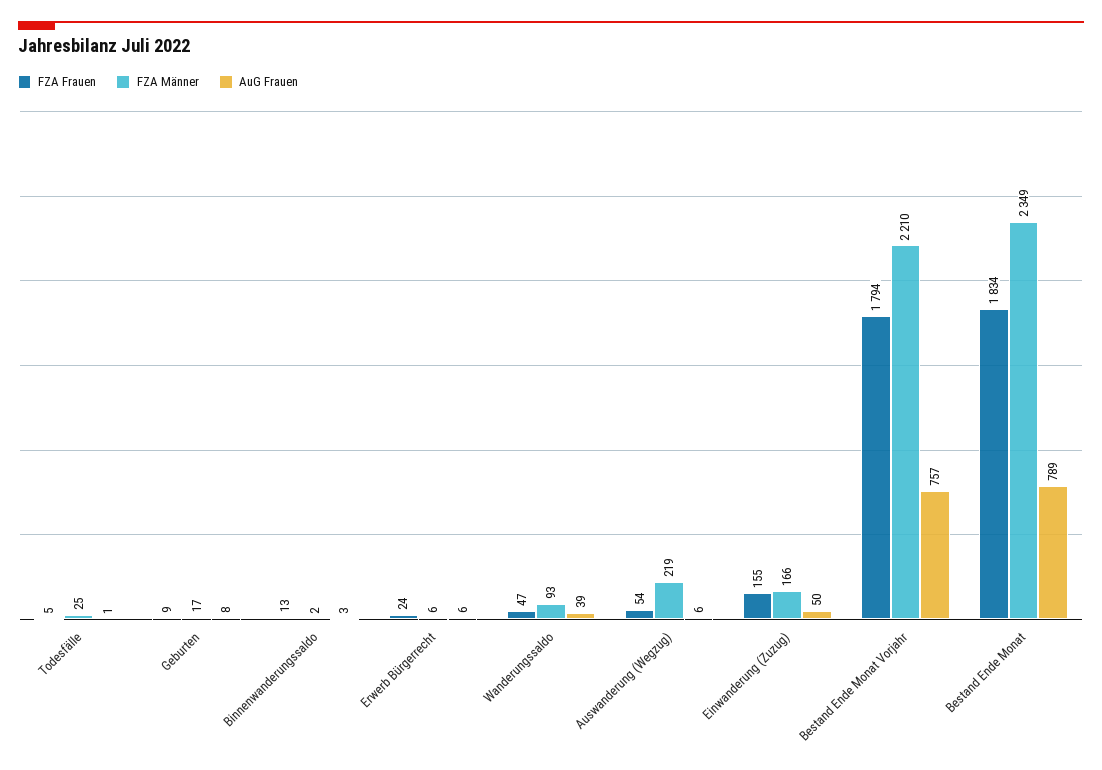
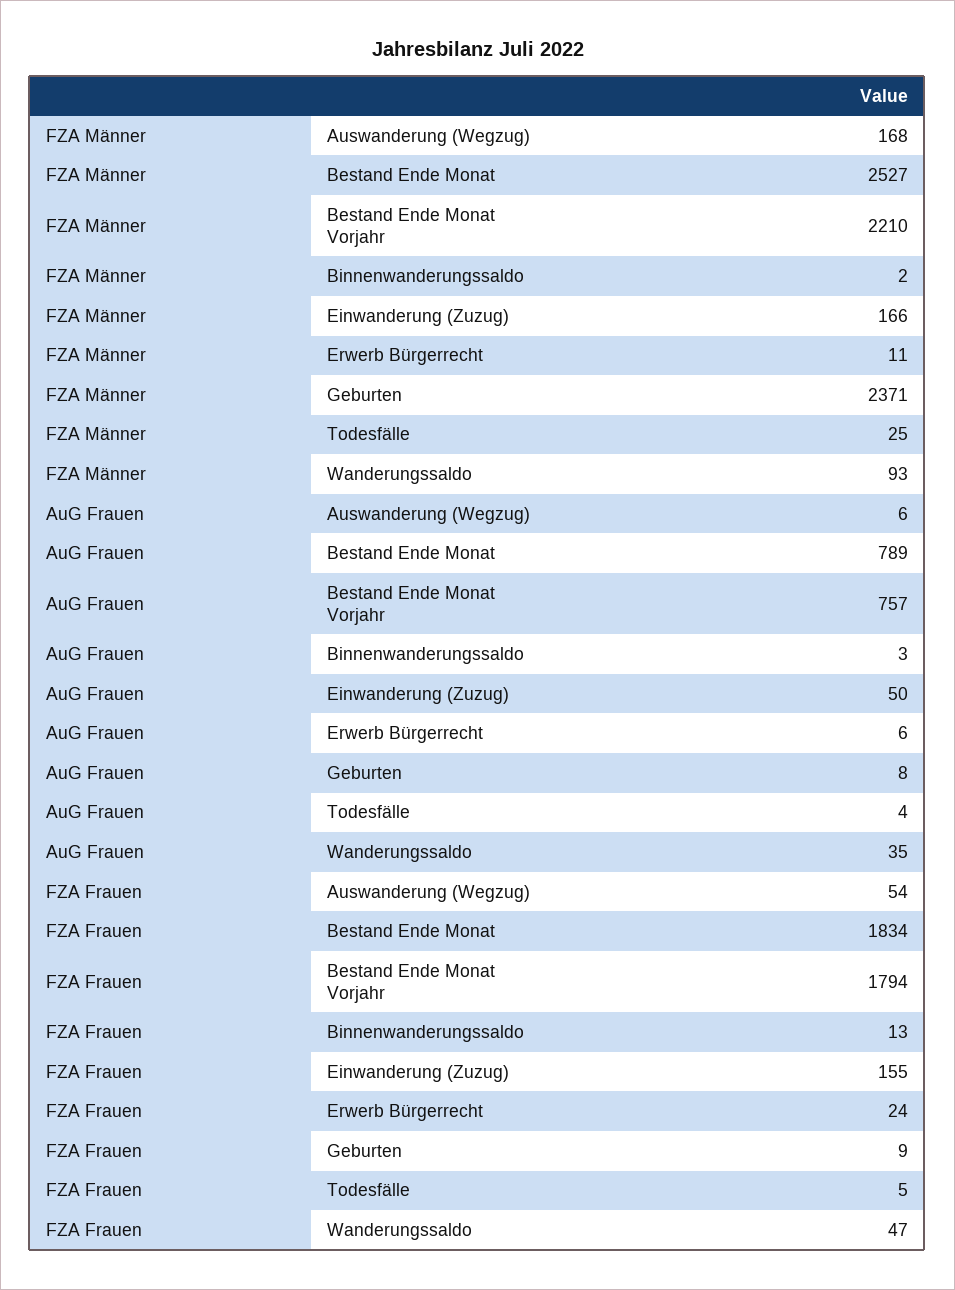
  {
    "FZA Frauen": {
      "Todesfälle": 5,
      "Geburten": 9,
      "Binnenwanderungssaldo": 13,
      "Erwerb Bürgerrecht": 24,
      "Wanderungssaldo": 47,
      "Auswanderung (Wegzug)": 54,
      "Einwanderung (Zuzug)": 155,
      "Bestand Ende Monat Vorjahr": 1794,
      "Bestand Ende Monat": 1834
    },
    "FZA Männer": {
      "Todesfälle": 25,
-     "Geburten": 17,
+     "Geburten": 2371,
      "Binnenwanderungssaldo": 2,
-     "Erwerb Bürgerrecht": 6,
+     "Erwerb Bürgerrecht": 11,
      "Wanderungssaldo": 93,
-     "Auswanderung (Wegzug)": 219,
+     "Auswanderung (Wegzug)": 168,
      "Einwanderung (Zuzug)": 166,
      "Bestand Ende Monat Vorjahr": 2210,
-     "Bestand Ende Monat": 2349
+     "Bestand Ende Monat": 2527
    },
    "AuG Frauen": {
-     "Todesfälle": 1,
+     "Todesfälle": 4,
      "Geburten": 8,
      "Binnenwanderungssaldo": 3,
      "Erwerb Bürgerrecht": 6,
-     "Wanderungssaldo": 39,
+     "Wanderungssaldo": 35,
      "Auswanderung (Wegzug)": 6,
      "Einwanderung (Zuzug)": 50,
      "Bestand Ende Monat Vorjahr": 757,
      "Bestand Ende Monat": 789
    }
  }

